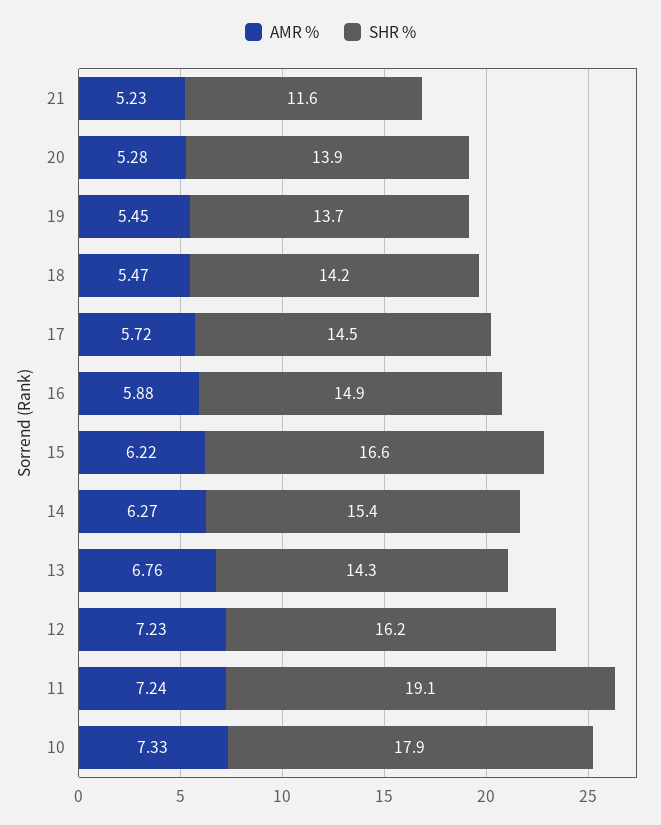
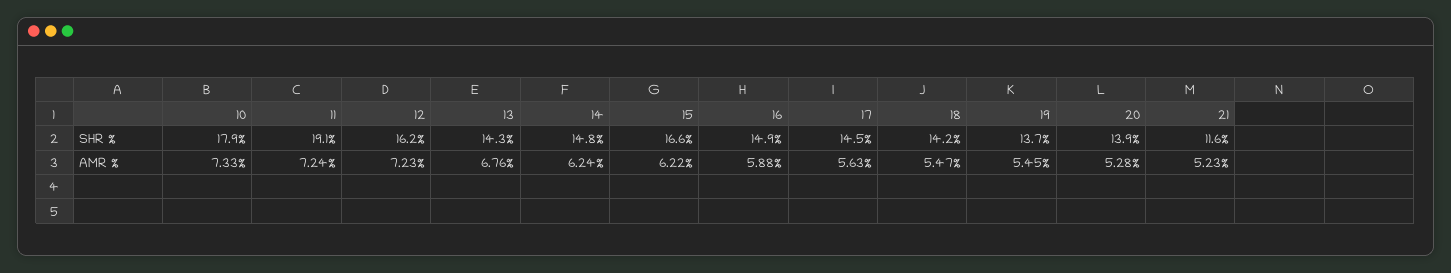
  {
    "AMR %": {
      "21": 5.23,
      "20": 5.28,
      "19": 5.45,
      "18": 5.47,
-     "17": 5.72,
+     "17": 5.63,
      "16": 5.88,
      "15": 6.22,
-     "14": 6.27,
+     "14": 6.24,
      "13": 6.76,
      "12": 7.23,
      "11": 7.24,
      "10": 7.33
    },
    "SHR %": {
      "21": 11.6,
      "20": 13.9,
      "19": 13.7,
      "18": 14.2,
      "17": 14.5,
      "16": 14.9,
      "15": 16.6,
-     "14": 15.4,
+     "14": 14.8,
      "13": 14.3,
      "12": 16.2,
      "11": 19.1,
      "10": 17.9
    }
  }

